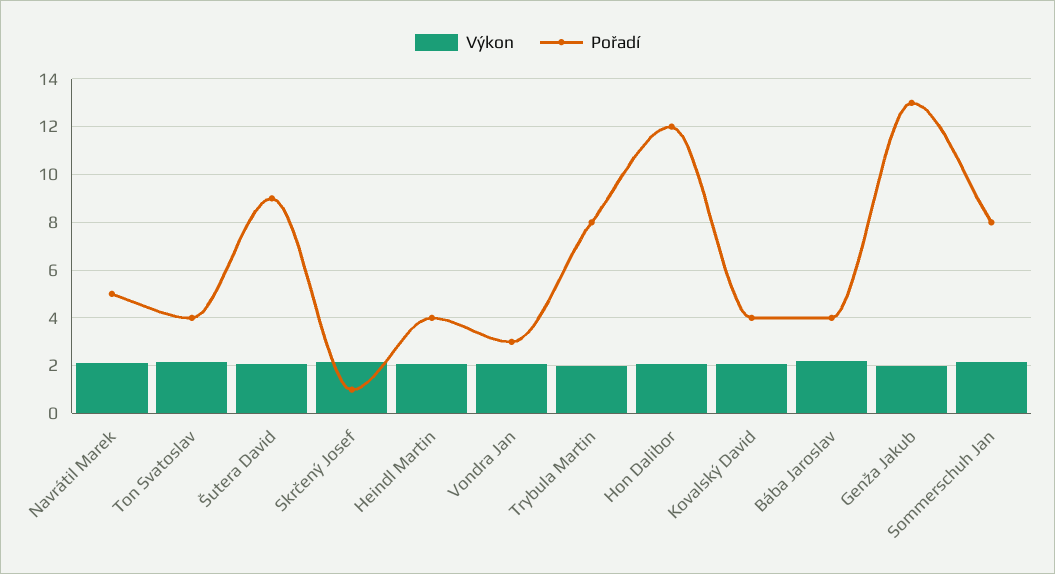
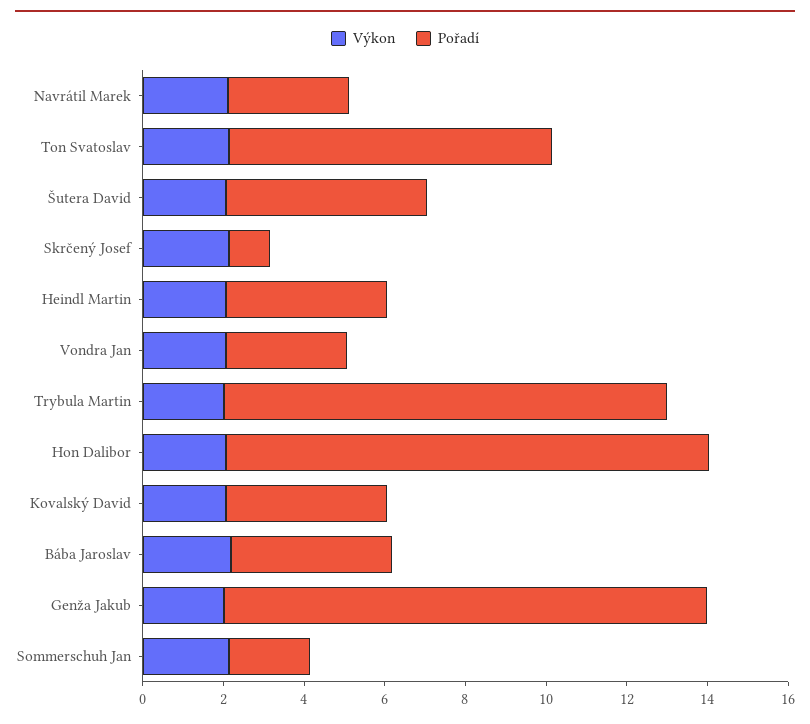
  {
    "Výkon": {
      "Navrátil Marek": 2,
      "Ton Svatoslav": 2,
      "Šutera David": 2,
      "Skrčený Josef": 2,
      "Heindl Martin": 2,
      "Vondra Jan": 2,
      "Trybula Martin": 2,
      "Hon Dalibor": 2,
      "Kovalský David": 2,
      "Bába Jaroslav": 2,
      "Genža Jakub": 2,
      "Sommerschuh Jan": 2
    },
    "Pořadí": {
-     "Navrátil Marek": 5,
+     "Navrátil Marek": 3,
-     "Ton Svatoslav": 4,
+     "Ton Svatoslav": 8,
-     "Šutera David": 9,
+     "Šutera David": 5,
      "Skrčený Josef": 1,
      "Heindl Martin": 4,
      "Vondra Jan": 3,
-     "Trybula Martin": 8,
+     "Trybula Martin": 11,
      "Hon Dalibor": 12,
      "Kovalský David": 4,
      "Bába Jaroslav": 4,
-     "Genža Jakub": 13,
+     "Genža Jakub": 12,
-     "Sommerschuh Jan": 8
+     "Sommerschuh Jan": 2
    }
  }

